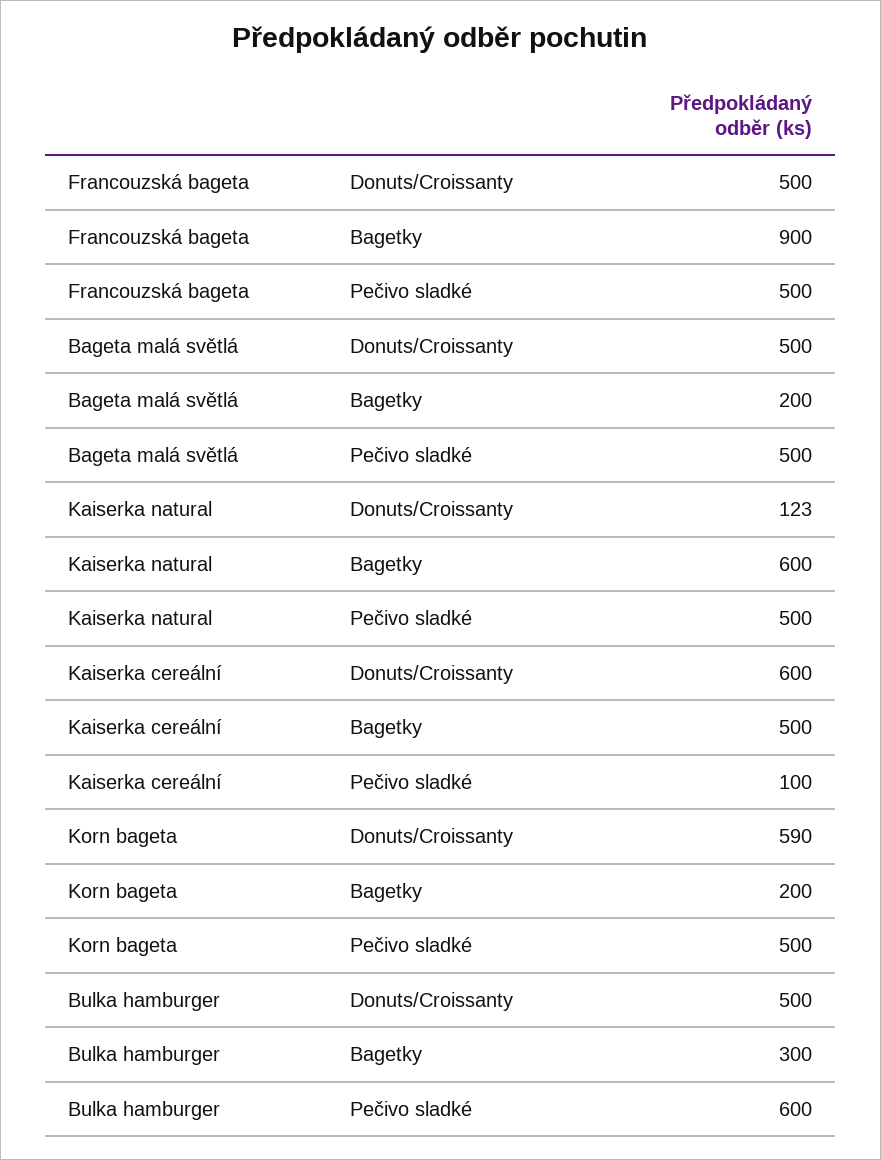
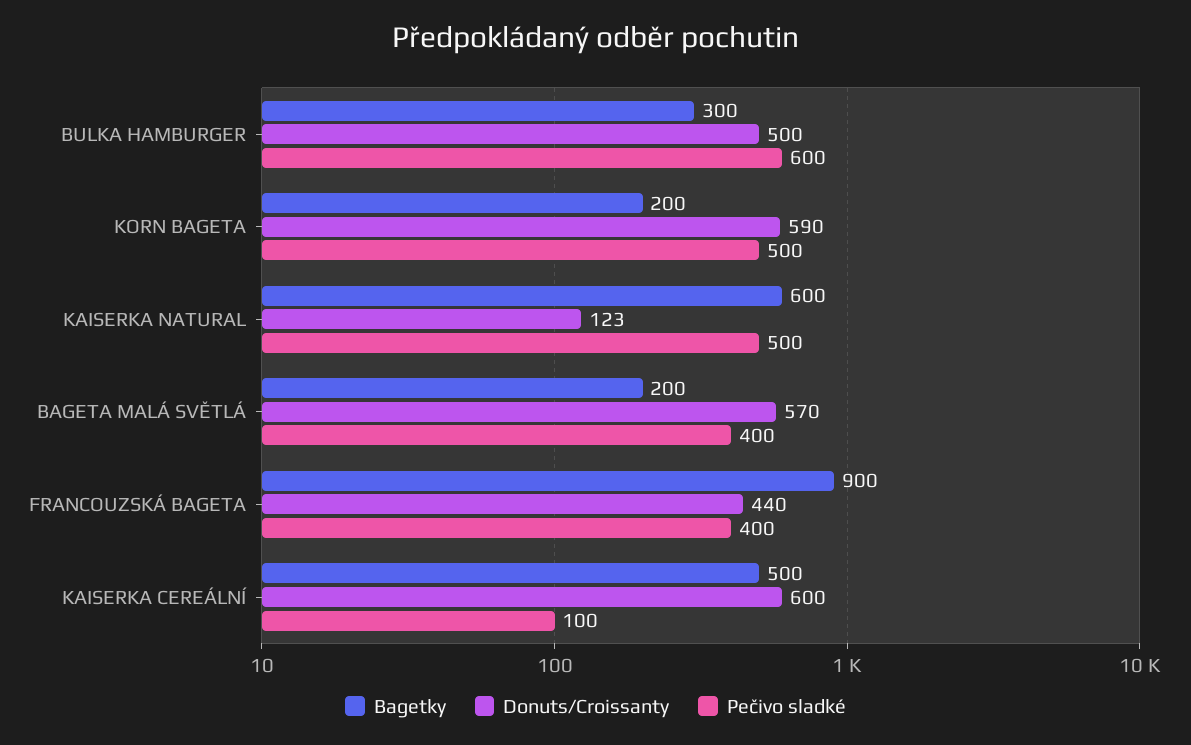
  {
    "Donuts/Croissanty": {
-     "Francouzská bageta": 500,
+     "Francouzská bageta": 440,
-     "Bageta malá světlá": 500,
+     "Bageta malá světlá": 570,
      "Kaiserka natural": 123,
      "Kaiserka cereální": 600,
      "Korn bageta": 590,
      "Bulka hamburger": 500
    },
    "Bagetky": {
      "Francouzská bageta": 900,
      "Bageta malá světlá": 200,
      "Kaiserka natural": 600,
      "Kaiserka cereální": 500,
      "Korn bageta": 200,
      "Bulka hamburger": 300
    },
    "Pečivo sladké": {
-     "Francouzská bageta": 500,
+     "Francouzská bageta": 400,
-     "Bageta malá světlá": 500,
+     "Bageta malá světlá": 400,
      "Kaiserka natural": 500,
      "Kaiserka cereální": 100,
      "Korn bageta": 500,
      "Bulka hamburger": 600
    }
  }

